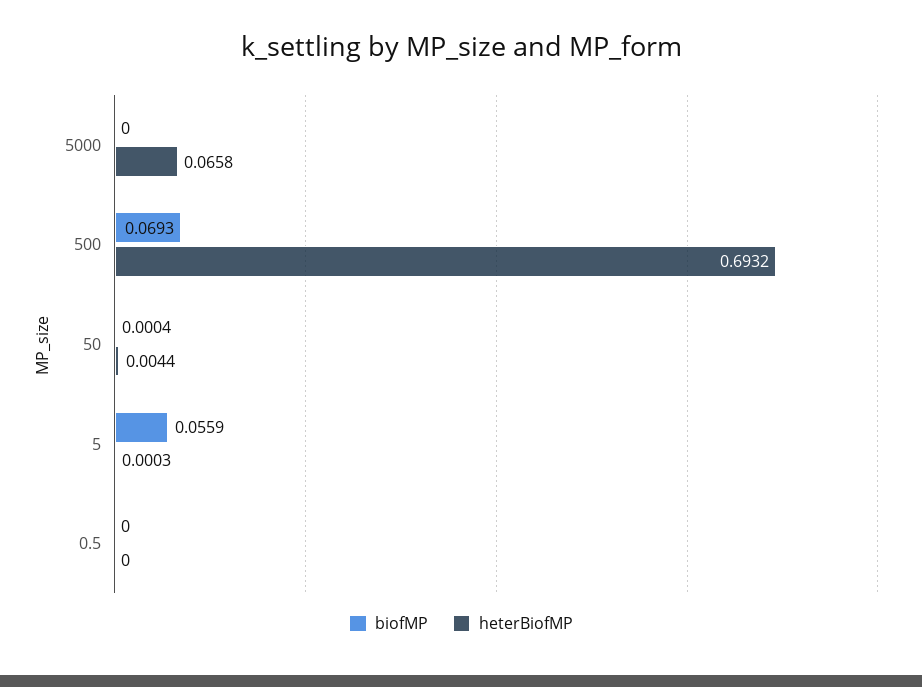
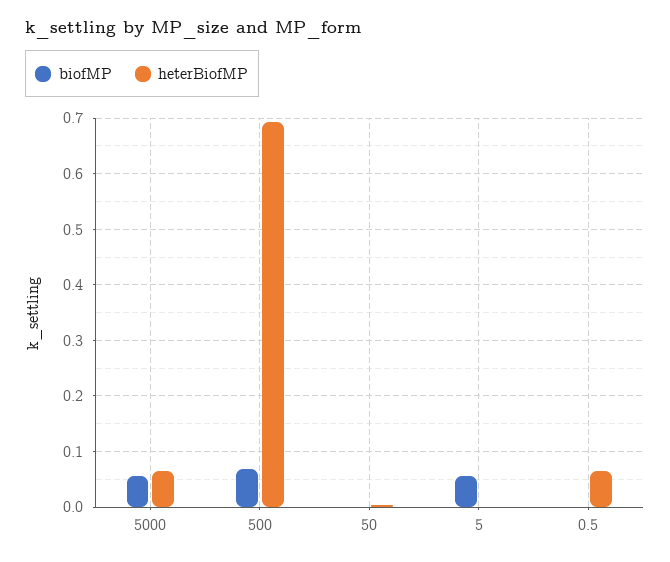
  {
    "biofMP": {
-     "5000": 0,
+     "5000": 0.06,
      "500": 0.0693,
      "50": 0.0004,
      "5": 0.0559,
      "0.5": 0
    },
    "heterBiofMP": {
      "5000": 0.0658,
      "500": 0.6932,
      "50": 0.0044,
      "5": 0.0003,
-     "0.5": 0
+     "0.5": 0.06
    }
  }

